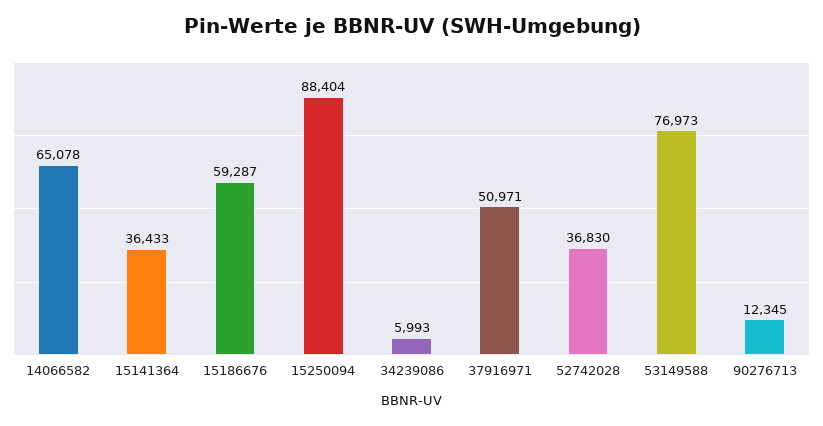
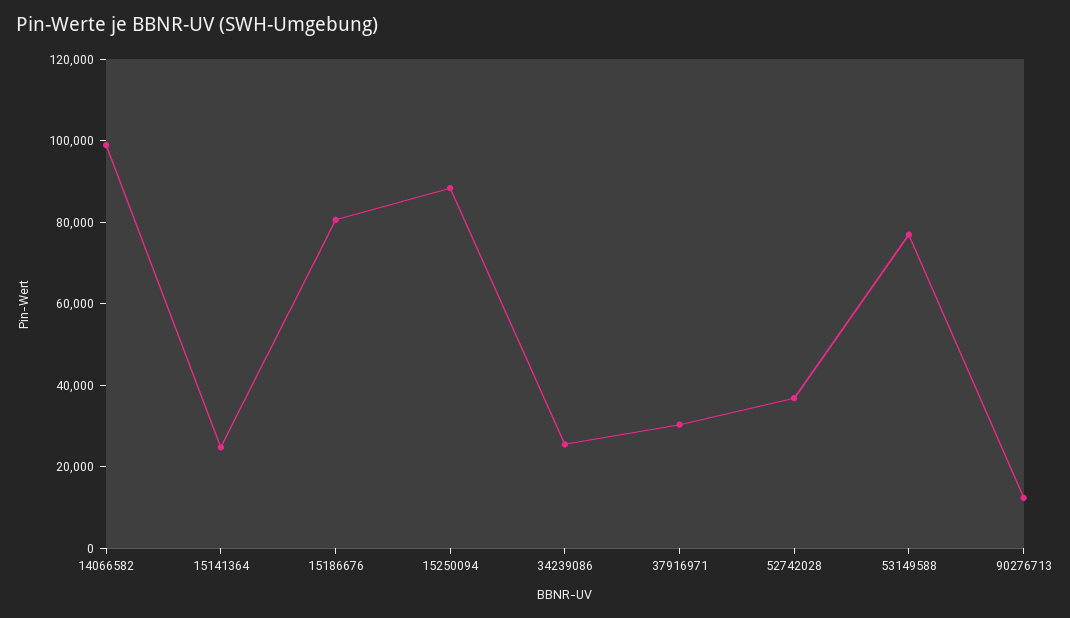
  {
-   "14066582": 65078,
+   "14066582": 100000,
-   "15141364": 36433,
+   "15141364": 25000,
-   "15186676": 59287,
+   "15186676": 80000,
    "15250094": 88404,
-   "34239086": 5993,
+   "34239086": 25000,
-   "37916971": 50971,
+   "37916971": 30000,
    "52742028": 36830,
    "53149588": 76973,
    "90276713": 12345
  }

